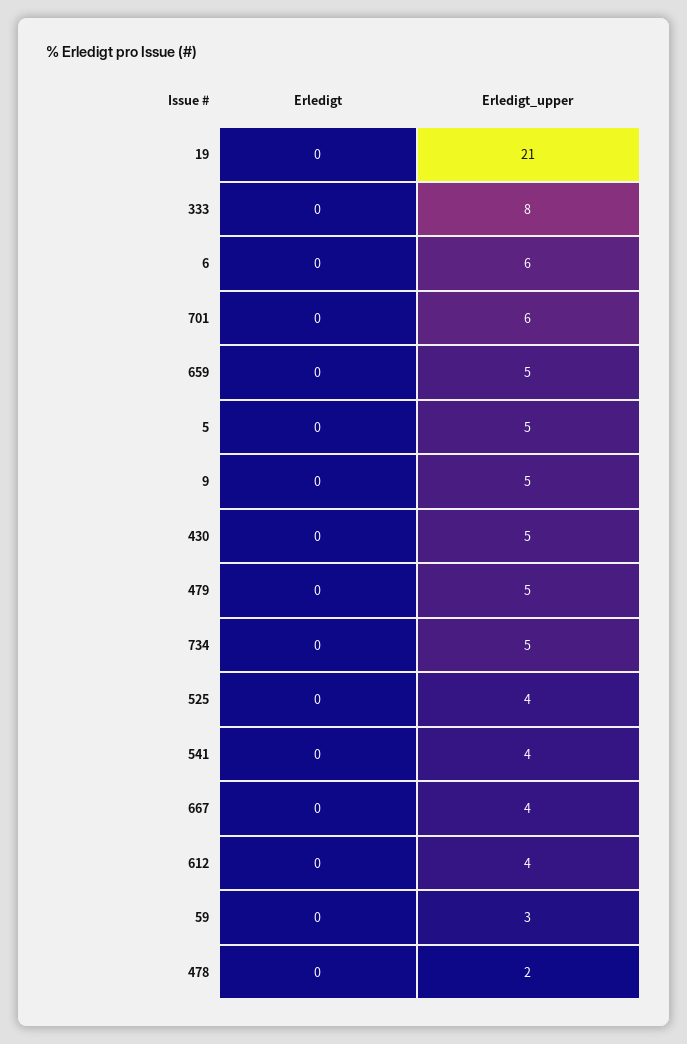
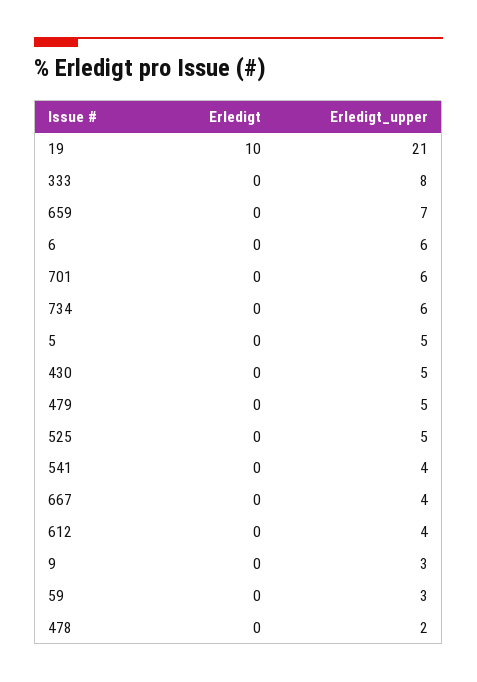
  {
    "Erledigt": {
-     "19": 0,
+     "19": 10,
      "333": 0,
      "6": 0,
      "701": 0,
      "659": 0,
      "5": 0,
      "9": 0,
      "430": 0,
      "479": 0,
      "734": 0,
      "525": 0,
      "541": 0,
      "667": 0,
      "612": 0,
      "59": 0,
      "478": 0
    },
    "Erledigt_upper": {
      "19": 21,
      "333": 8,
      "6": 6,
      "701": 6,
-     "659": 5,
+     "659": 7,
      "5": 5,
-     "9": 5,
+     "9": 3,
      "430": 5,
      "479": 5,
-     "734": 5,
+     "734": 6,
-     "525": 4,
+     "525": 5,
      "541": 4,
      "667": 4,
      "612": 4,
      "59": 3,
      "478": 2
    }
  }

